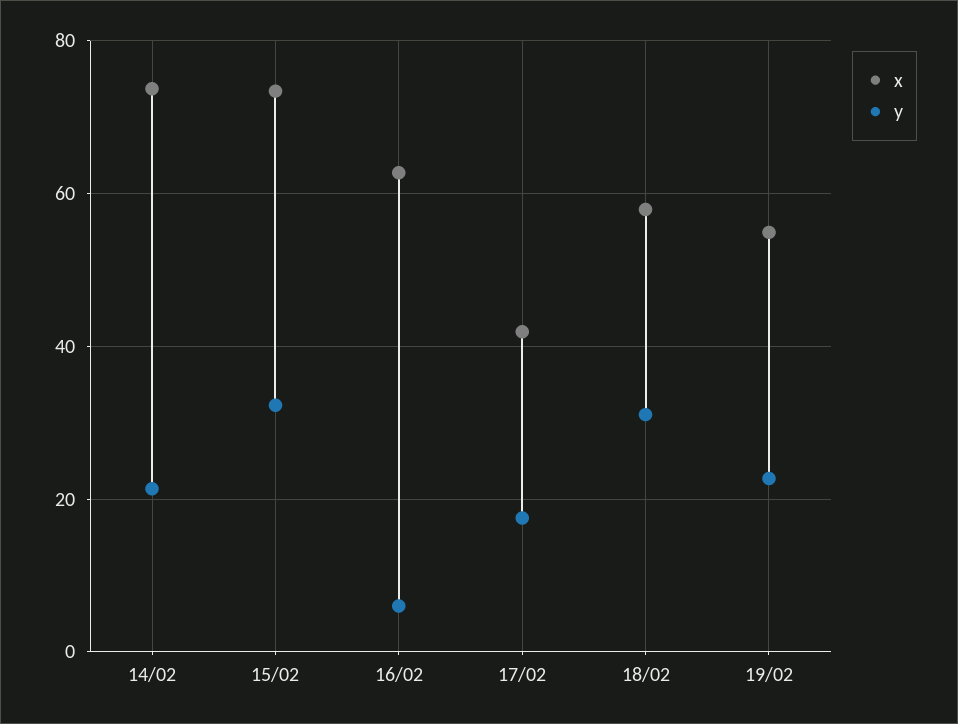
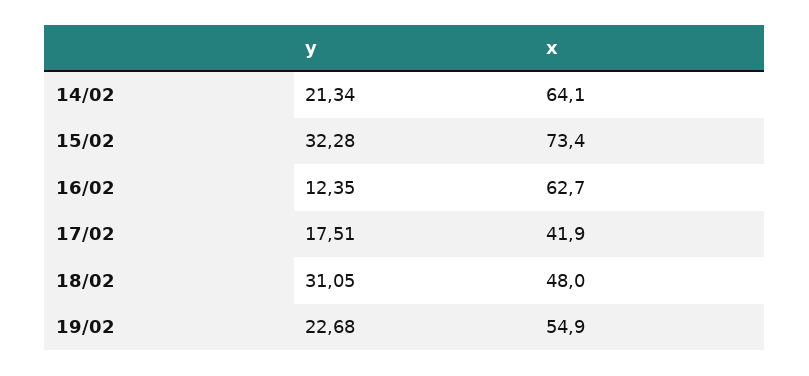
  {
    "x": {
-     "14/02": 74,
+     "14/02": 64.1,
      "15/02": 73.4,
      "16/02": 62.7,
      "17/02": 41.9,
-     "18/02": 58,
+     "18/02": 48,
      "19/02": 54.9
    },
    "y": {
      "14/02": 21.34,
      "15/02": 32.28,
-     "16/02": 6,
+     "16/02": 12.35,
      "17/02": 17.51,
      "18/02": 31.05,
      "19/02": 22.68
    }
  }

